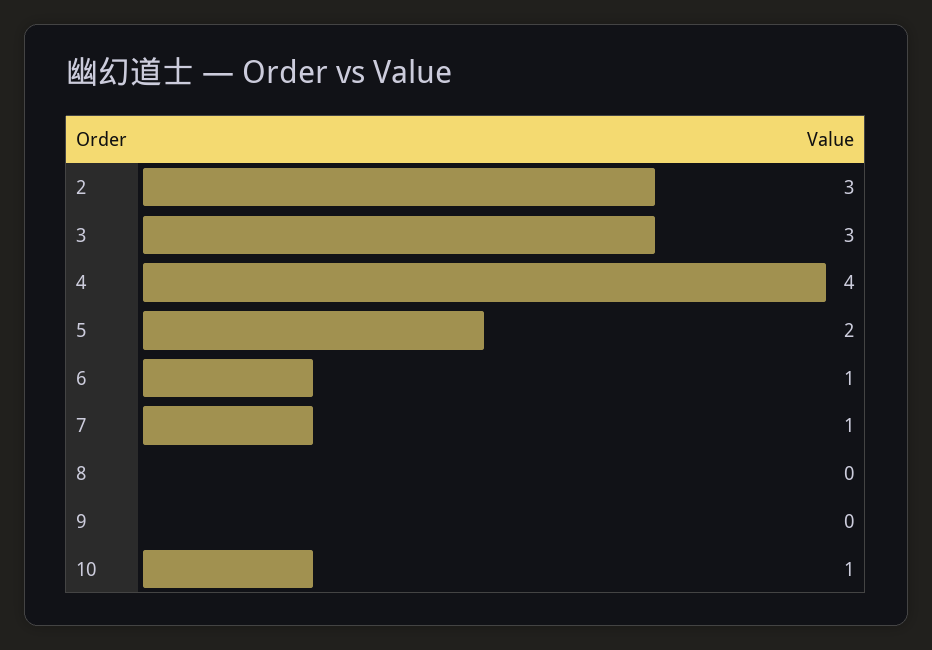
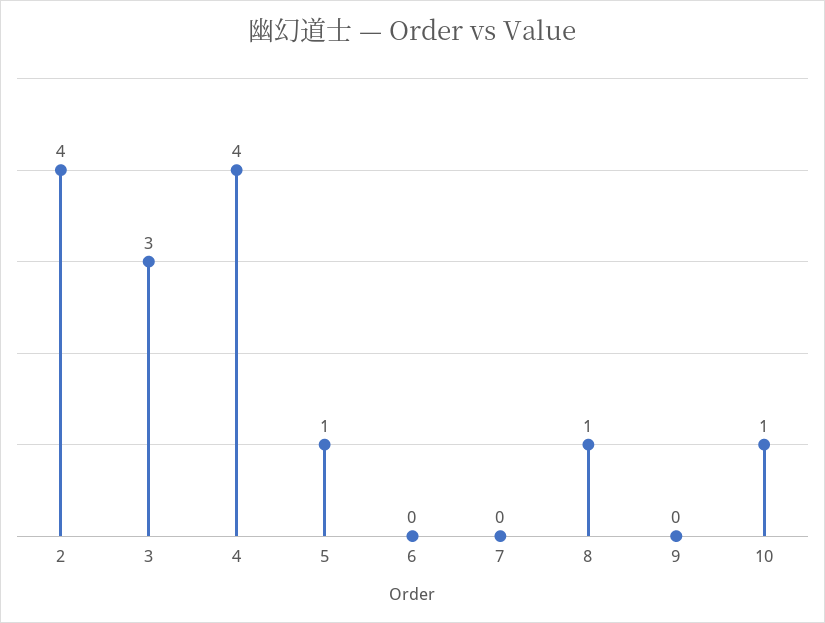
  {
-   "2": 3,
+   "2": 4,
    "3": 3,
    "4": 4,
-   "5": 2,
+   "5": 1,
-   "6": 1,
+   "6": 0,
-   "7": 1,
+   "7": 0,
-   "8": 0,
+   "8": 1,
    "9": 0,
    "10": 1
  }

